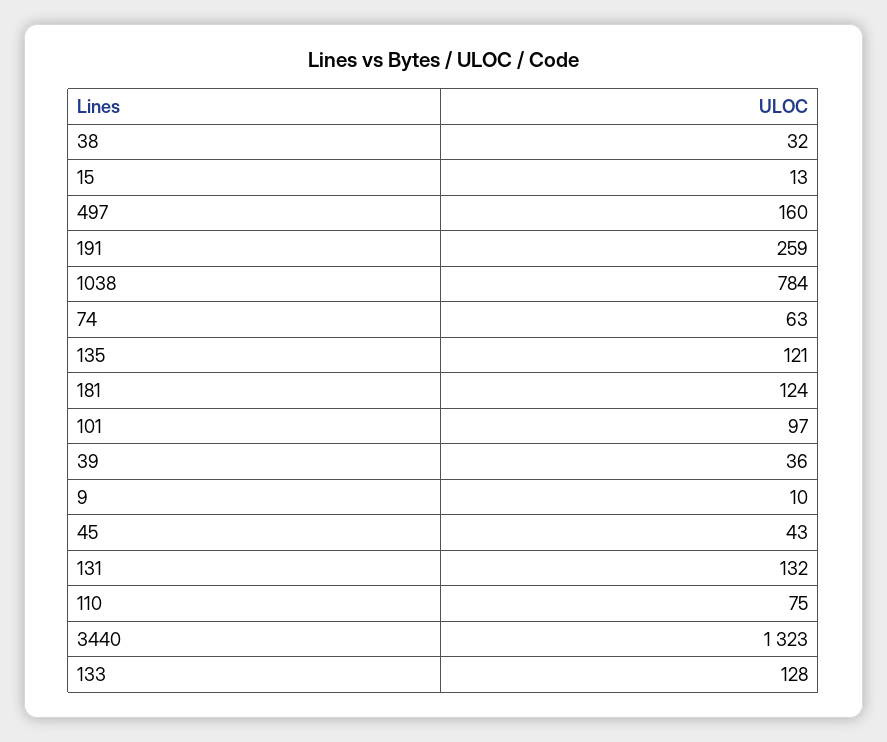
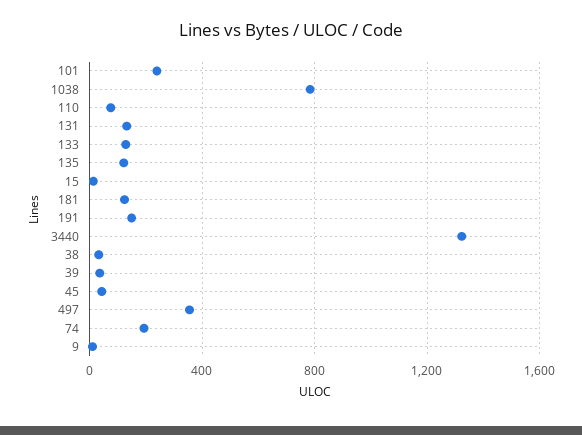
  {
    "38": 32,
    "15": 13,
-   "497": 160,
+   "497": 350,
-   "191": 259,
+   "191": 150,
    "1038": 784,
-   "74": 63,
+   "74": 200,
    "135": 121,
    "181": 124,
-   "101": 97,
+   "101": 250,
    "39": 36,
    "9": 10,
    "45": 43,
    "131": 132,
    "110": 75,
    "3440": 1323,
    "133": 128
  }

